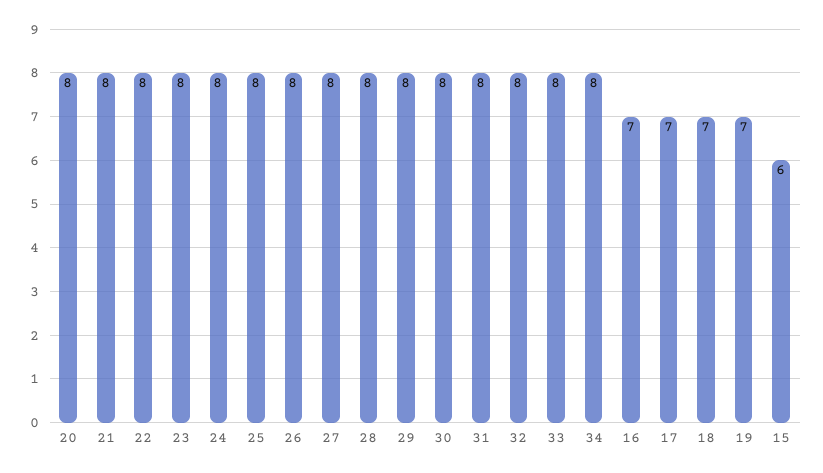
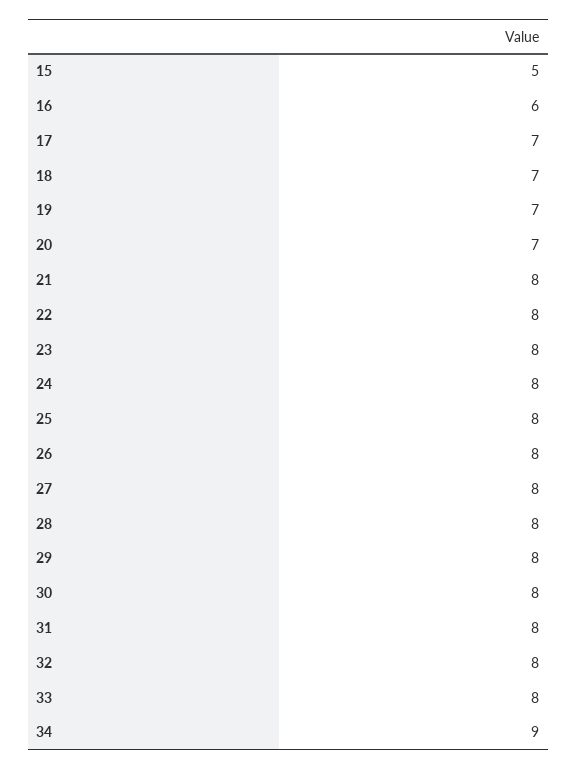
  {
-   "20": 8,
+   "20": 7,
    "21": 8,
    "22": 8,
    "23": 8,
    "24": 8,
    "25": 8,
    "26": 8,
    "27": 8,
    "28": 8,
    "29": 8,
    "30": 8,
    "31": 8,
    "32": 8,
    "33": 8,
-   "34": 8,
+   "34": 9,
-   "16": 7,
+   "16": 6,
    "17": 7,
    "18": 7,
    "19": 7,
-   "15": 6
+   "15": 5
  }

